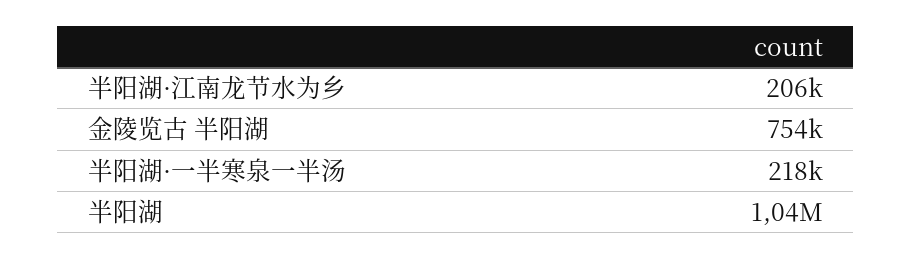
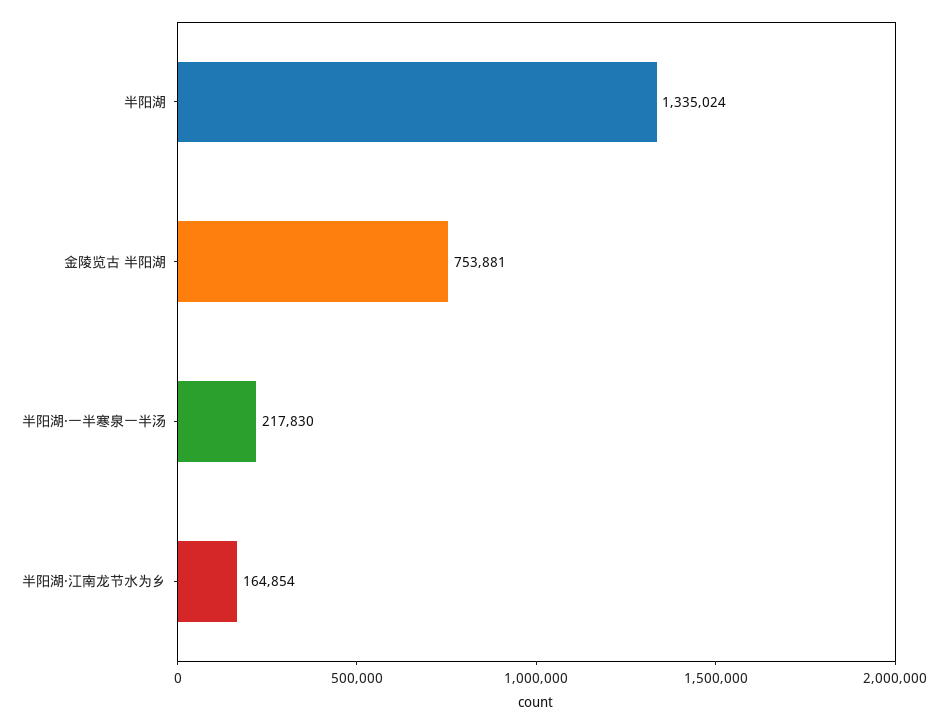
  {
-   "半阳湖·江南龙节水为乡": 206000,
+   "半阳湖·江南龙节水为乡": 164854,
    "金陵览古 半阳湖": 753881,
    "半阳湖·一半寒泉一半汤": 217830,
-   "半阳湖": 1040000
+   "半阳湖": 1335024
  }

